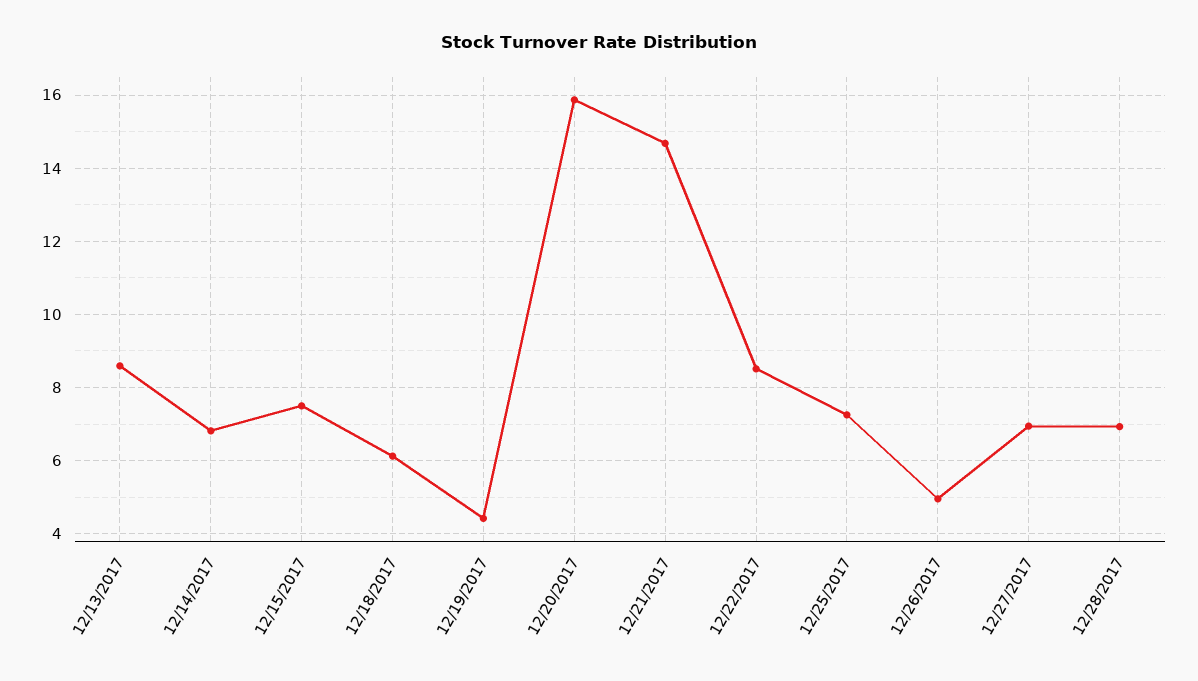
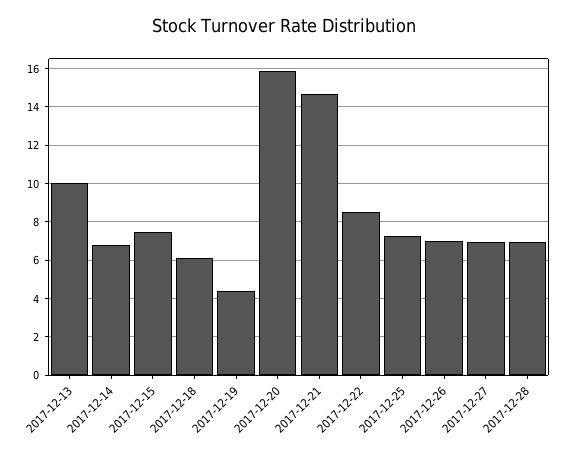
  {
-   "12/13/2017": 8.6,
+   "12/13/2017": 10,
    "12/14/2017": 6.8,
    "12/15/2017": 7.6,
    "12/18/2017": 6.2,
    "12/19/2017": 4.4,
    "12/20/2017": 15.8,
    "12/21/2017": 14.6,
    "12/22/2017": 8.6,
    "12/25/2017": 7.2,
-   "12/26/2017": 5,
+   "12/26/2017": 7,
    "12/27/2017": 7,
    "12/28/2017": 7
  }

